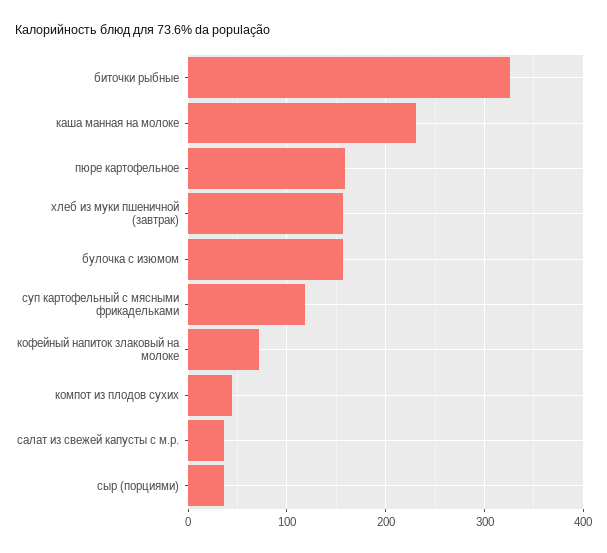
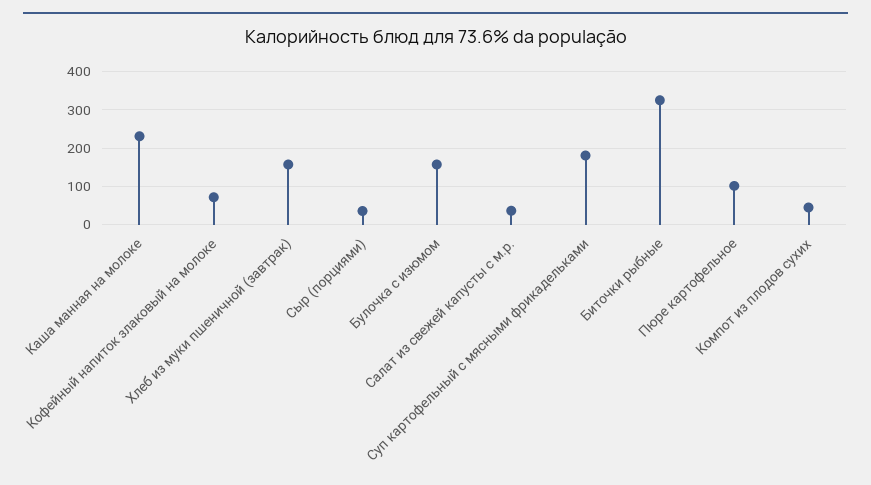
  {
    "биточки рыбные": 330,
    "каша манная на молоке": 230,
-   "пюре картофельное": 160,
+   "пюре картофельное": 100,
    "хлеб из муки пшеничной (завтрак)": 160,
    "булочка с изюмом": 160,
-   "суп картофельный с мясными фрикадельками": 120,
+   "суп картофельный с мясными фрикадельками": 180,
    "кофейный напиток злаковый на молоке": 70,
    "компот из плодов сухих": 40,
    "салат из свежей капусты с м.р.": 40,
    "сыр (порциями)": 40
  }

